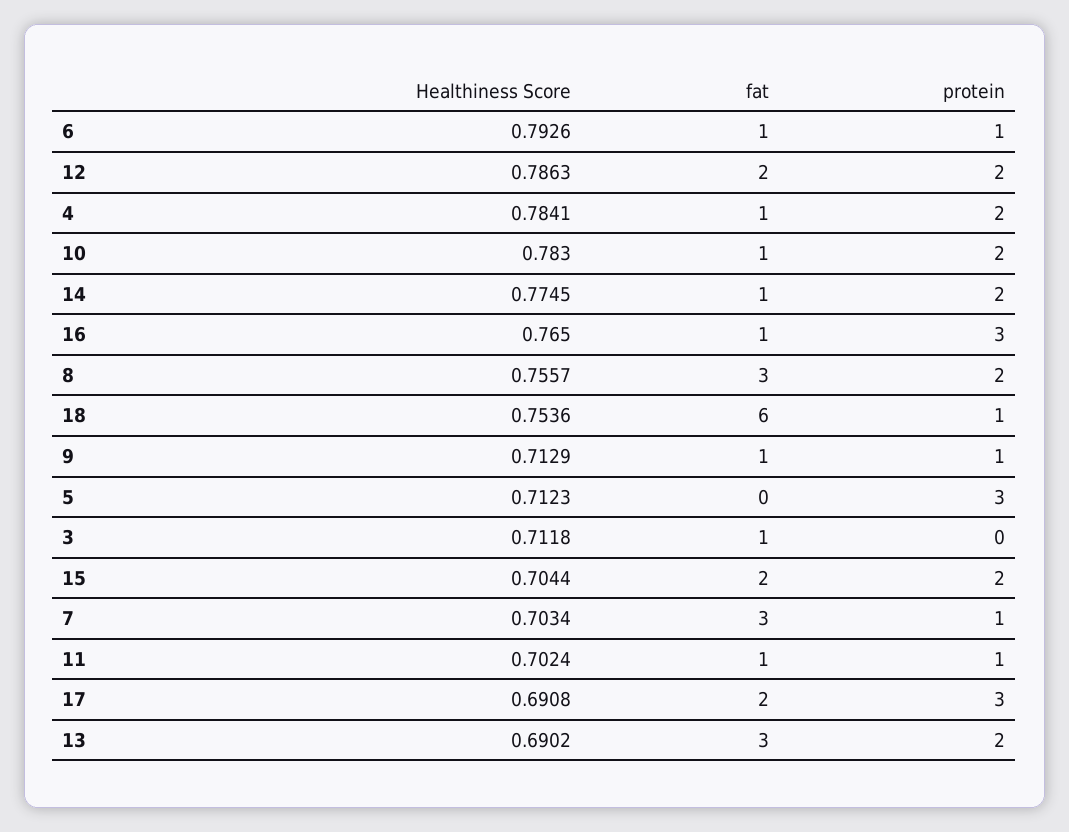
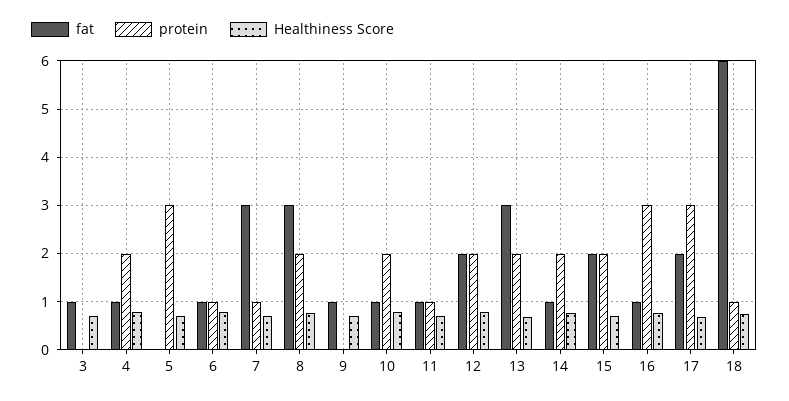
  {
    "Healthiness Score": {
      "6": 0.7926,
      "12": 0.7863,
      "4": 0.7841,
      "10": 0.783,
      "14": 0.7745,
      "16": 0.765,
      "8": 0.7557,
      "18": 0.7536,
      "9": 0.7129,
      "5": 0.7123,
      "3": 0.7118,
      "15": 0.7044,
      "7": 0.7034,
      "11": 0.7024,
      "17": 0.6908,
      "13": 0.6902
    },
    "fat": {
      "6": 1,
      "12": 2,
      "4": 1,
      "10": 1,
      "14": 1,
      "16": 1,
      "8": 3,
      "18": 6,
      "9": 1,
      "5": 0,
      "3": 1,
      "15": 2,
      "7": 3,
      "11": 1,
      "17": 2,
      "13": 3
    },
    "protein": {
      "6": 1,
      "12": 2,
      "4": 2,
      "10": 2,
      "14": 2,
      "16": 3,
      "8": 2,
      "18": 1,
-     "9": 1,
+     "9": 0,
      "5": 3,
      "3": 0,
      "15": 2,
      "7": 1,
      "11": 1,
      "17": 3,
      "13": 2
    }
  }

